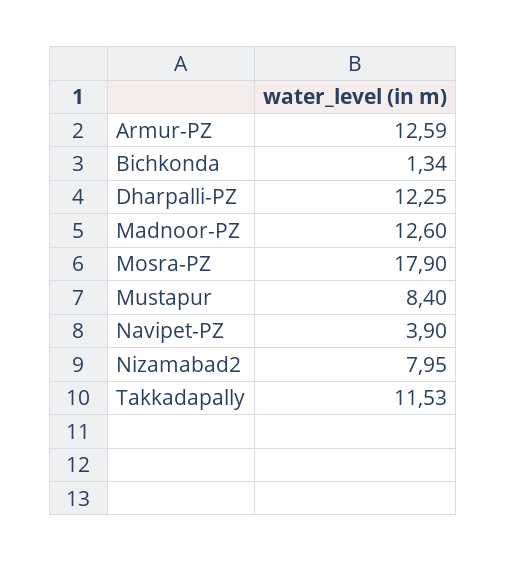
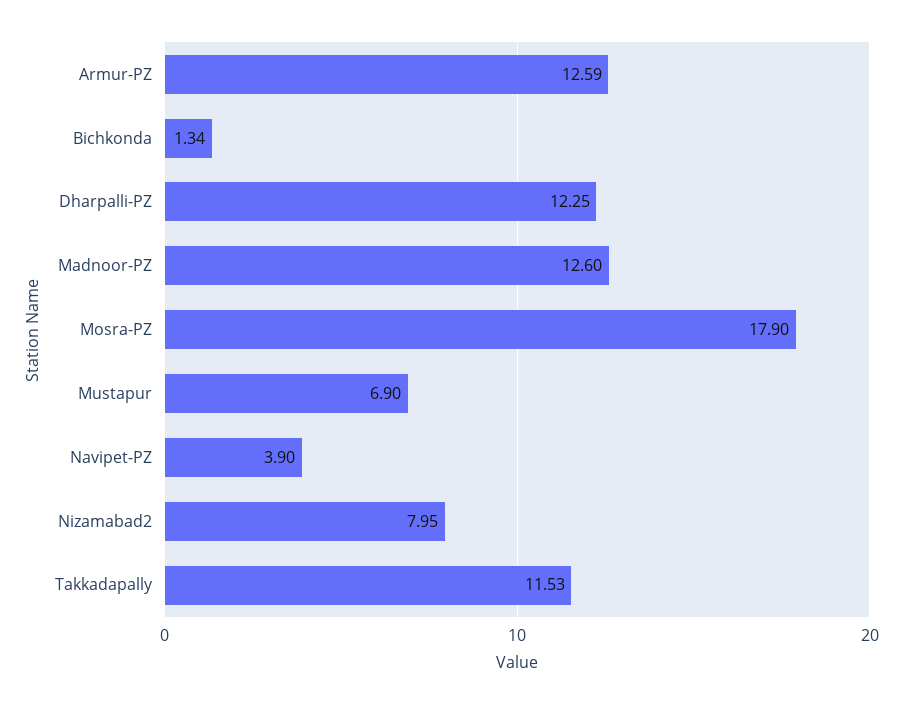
  {
    "Armur-PZ": 12.59,
    "Bichkonda": 1.34,
    "Dharpalli-PZ": 12.25,
    "Madnoor-PZ": 12.6,
    "Mosra-PZ": 17.9,
-   "Mustapur": 8.4,
+   "Mustapur": 6.9,
    "Navipet-PZ": 3.9,
    "Nizamabad2": 7.95,
    "Takkadapally": 11.53
  }

